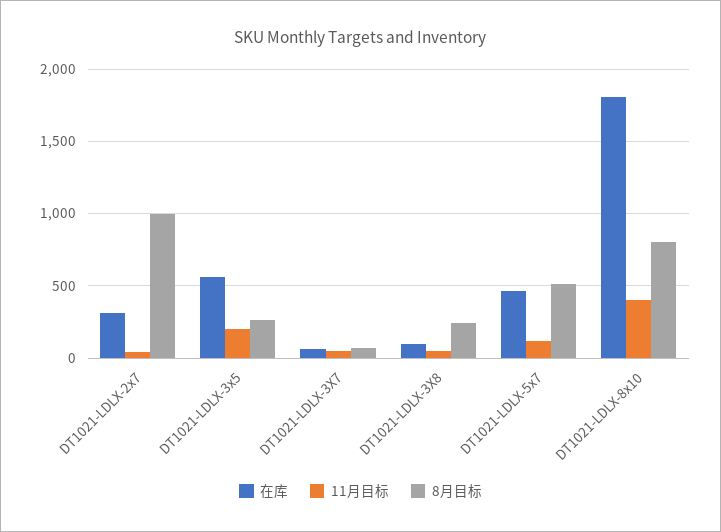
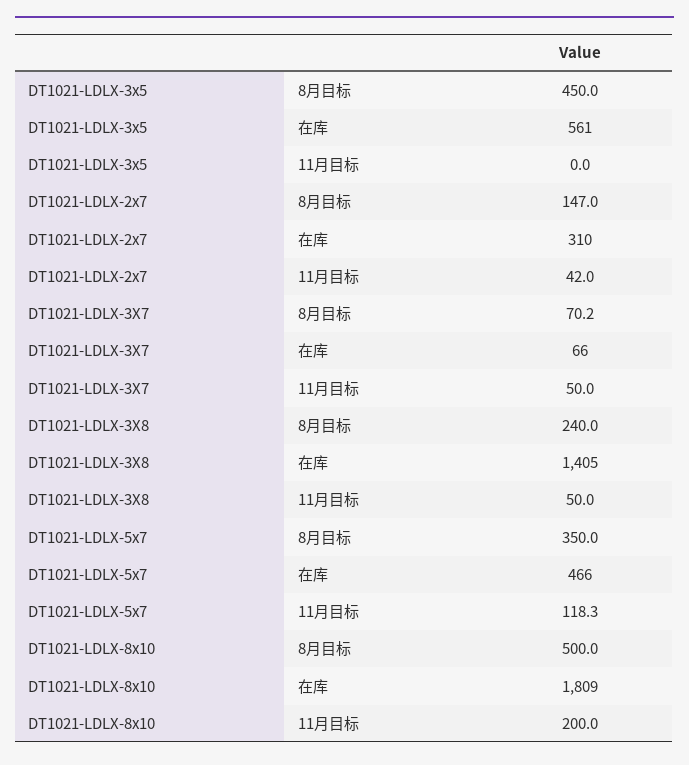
  {
    "在库": {
      "DT1021-LDLX-2x7": 310,
      "DT1021-LDLX-3x5": 561,
      "DT1021-LDLX-3X7": 66,
-     "DT1021-LDLX-3X8": 100,
+     "DT1021-LDLX-3X8": 1405,
      "DT1021-LDLX-5x7": 466,
      "DT1021-LDLX-8x10": 1809
    },
    "11月目标": {
      "DT1021-LDLX-2x7": 42,
-     "DT1021-LDLX-3x5": 200,
+     "DT1021-LDLX-3x5": 0,
      "DT1021-LDLX-3X7": 50,
      "DT1021-LDLX-3X8": 50,
      "DT1021-LDLX-5x7": 118.3,
-     "DT1021-LDLX-8x10": 400
+     "DT1021-LDLX-8x10": 200
    },
    "8月目标": {
-     "DT1021-LDLX-2x7": 1000,
+     "DT1021-LDLX-2x7": 147,
-     "DT1021-LDLX-3x5": 250,
+     "DT1021-LDLX-3x5": 450,
      "DT1021-LDLX-3X7": 70.2,
      "DT1021-LDLX-3X8": 240,
-     "DT1021-LDLX-5x7": 500,
+     "DT1021-LDLX-5x7": 350,
-     "DT1021-LDLX-8x10": 800
+     "DT1021-LDLX-8x10": 500
    }
  }

